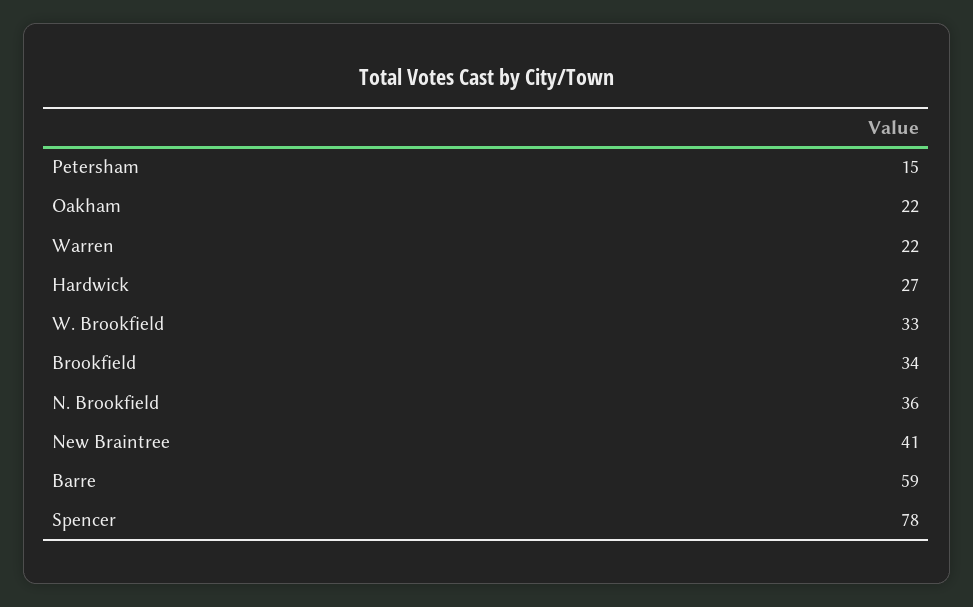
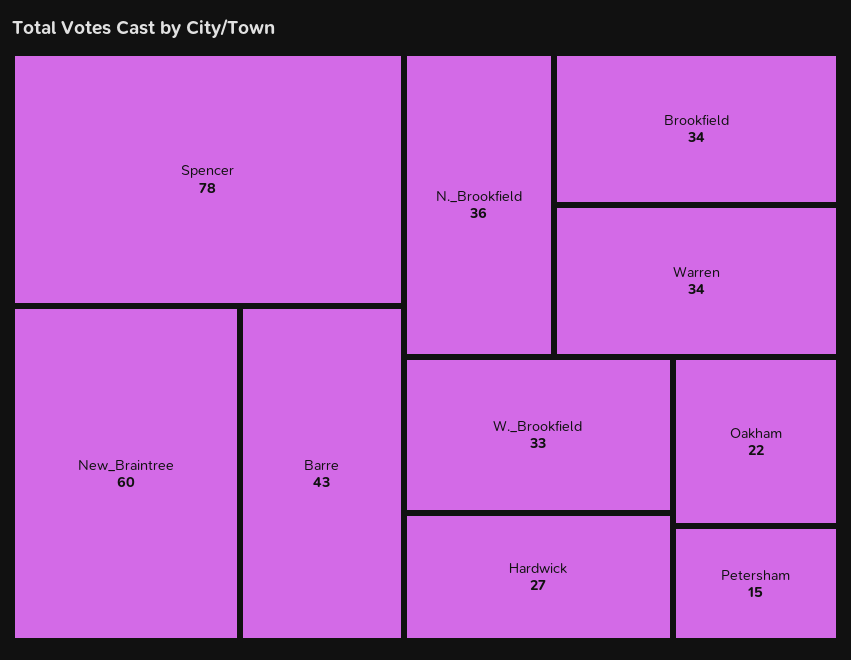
  {
    "Petersham": 15,
    "Oakham": 22,
-   "Warren": 22,
+   "Warren": 34,
    "Hardwick": 27,
    "W. Brookfield": 33,
    "Brookfield": 34,
    "N. Brookfield": 36,
-   "New Braintree": 41,
+   "New Braintree": 60,
-   "Barre": 59,
+   "Barre": 43,
    "Spencer": 78
  }

